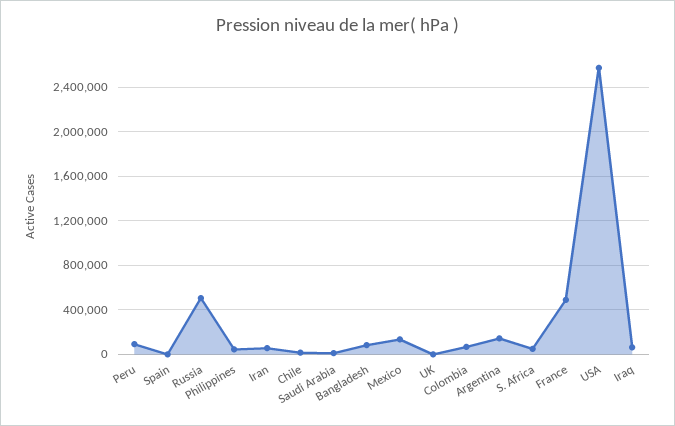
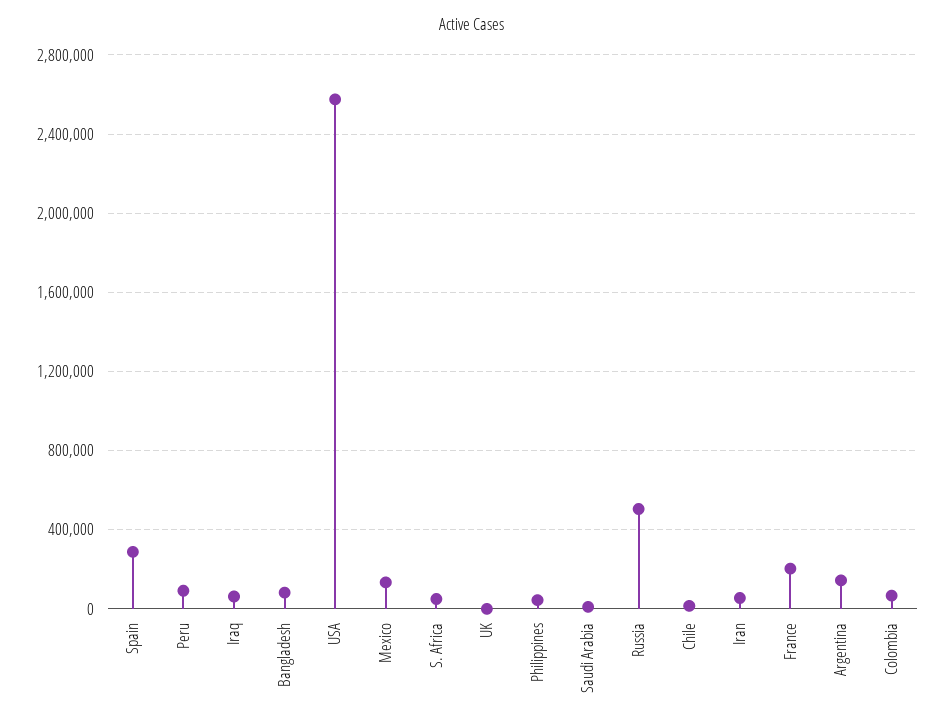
  {
    "Peru": 100000,
-   "Spain": 0,
+   "Spain": 300000,
    "Russia": 500000,
    "Philippines": 50000,
    "Iran": 50000,
    "Chile": 0,
    "Saudi Arabia": 0,
    "Bangladesh": 100000,
    "Mexico": 150000,
    "UK": 0,
    "Colombia": 50000,
    "Argentina": 150000,
    "S. Africa": 50000,
-   "France": 500000,
+   "France": 200000,
    "USA": 2600000,
    "Iraq": 50000
  }

